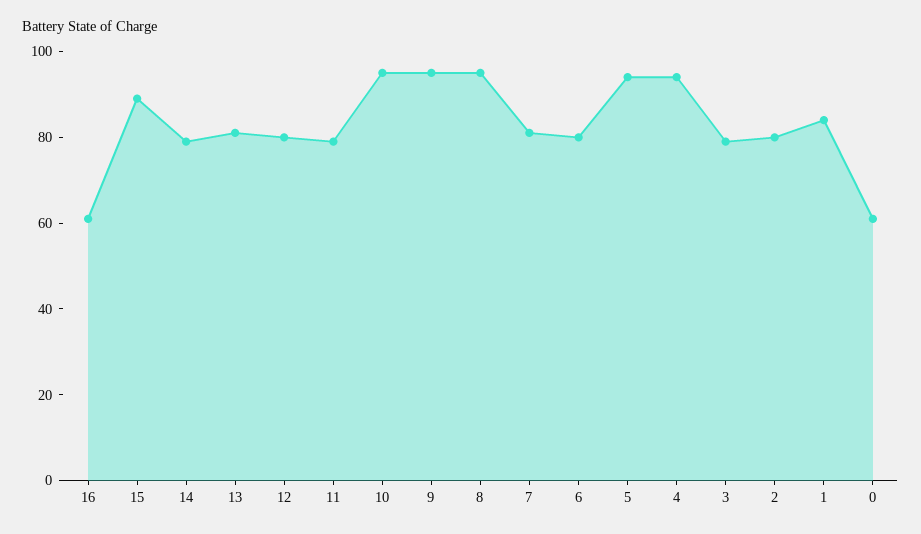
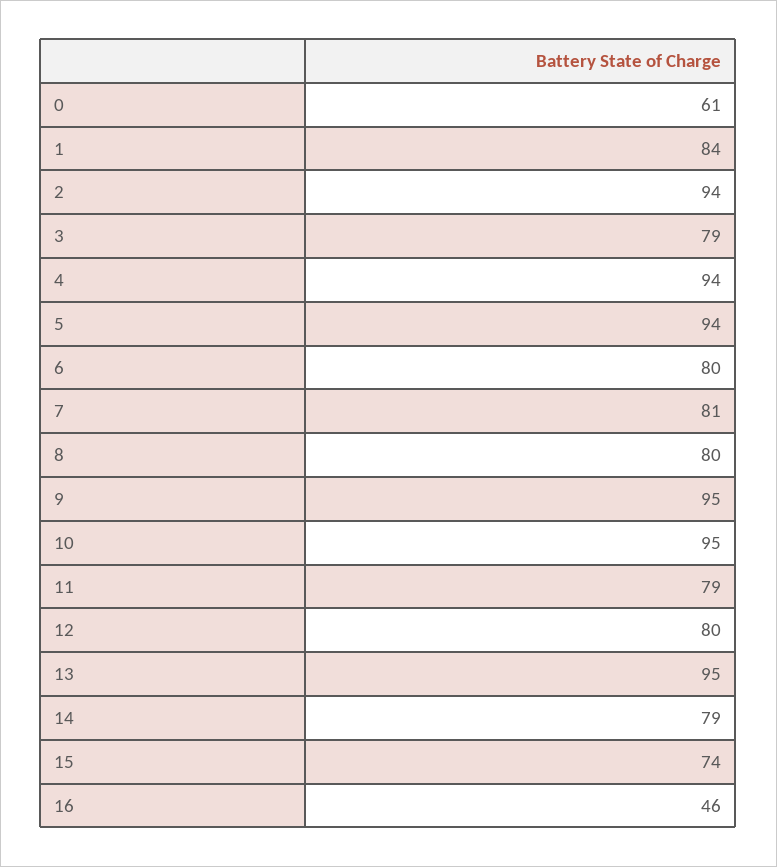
  {
-   "16": 60,
+   "16": 46,
-   "15": 90,
+   "15": 74,
    "14": 79,
-   "13": 80,
+   "13": 95,
    "12": 80,
    "11": 79,
    "10": 95,
    "9": 95,
-   "8": 95,
+   "8": 80,
    "7": 81,
    "6": 80,
    "5": 94,
    "4": 94,
    "3": 79,
-   "2": 80,
+   "2": 94,
    "1": 84,
    "0": 61
  }

